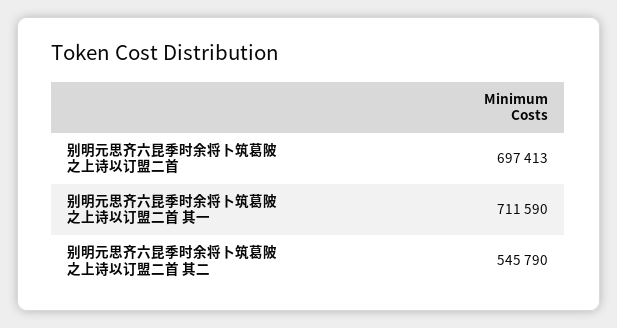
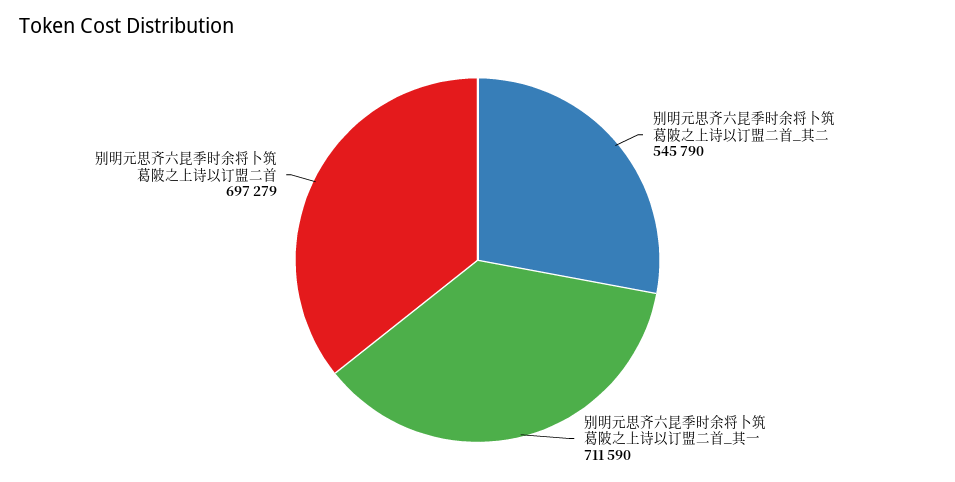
  {
-   "别明元思齐六昆季时余将卜筑葛陂之上诗以订盟二首": 697413,
+   "别明元思齐六昆季时余将卜筑葛陂之上诗以订盟二首": 697279,
    "别明元思齐六昆季时余将卜筑葛陂之上诗以订盟二首 其一": 711590,
    "别明元思齐六昆季时余将卜筑葛陂之上诗以订盟二首 其二": 545790
  }

